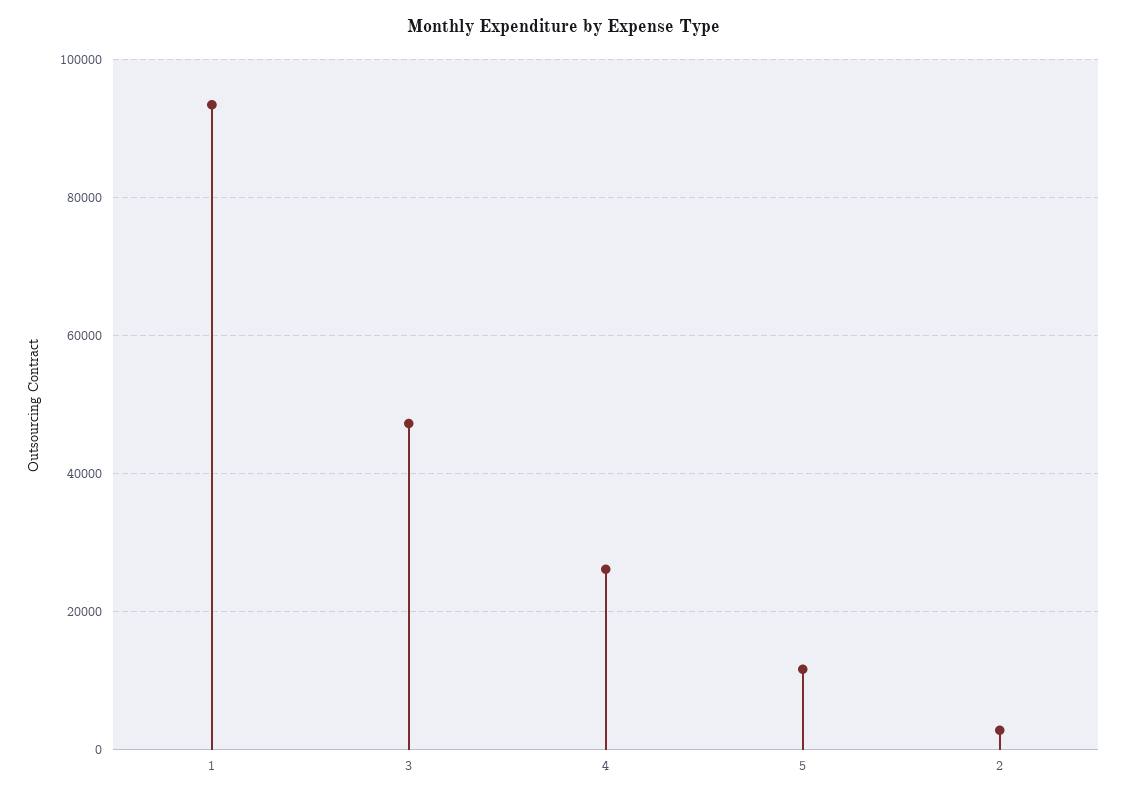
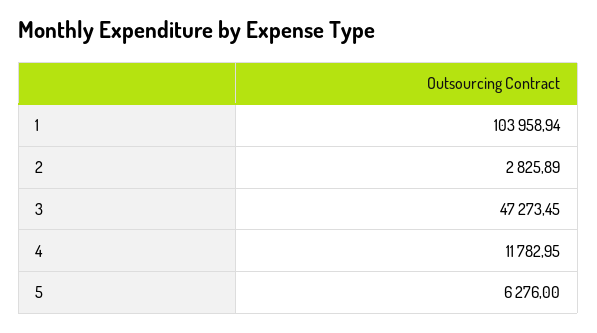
  {
-   "1": 94000,
+   "1": 103958.94,
    "3": 47273.45,
-   "4": 26000,
+   "4": 11782.95,
-   "5": 12000,
+   "5": 6276,
    "2": 2825.89
  }

